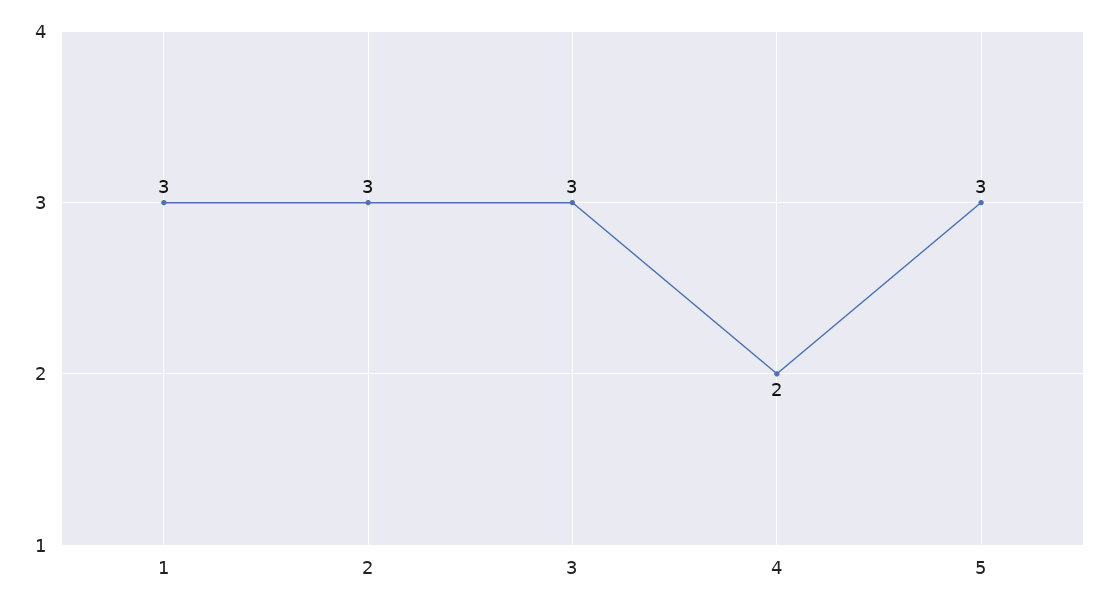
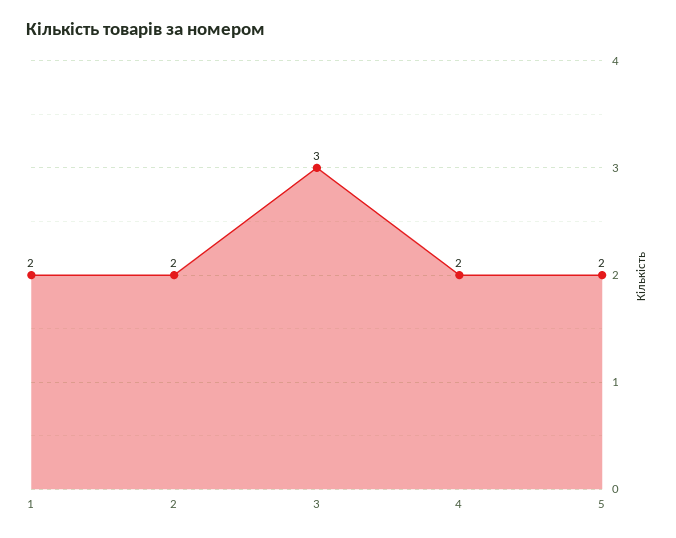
  {
-   "1": 3,
+   "1": 2,
-   "2": 3,
+   "2": 2,
    "3": 3,
    "4": 2,
-   "5": 3
+   "5": 2
  }

